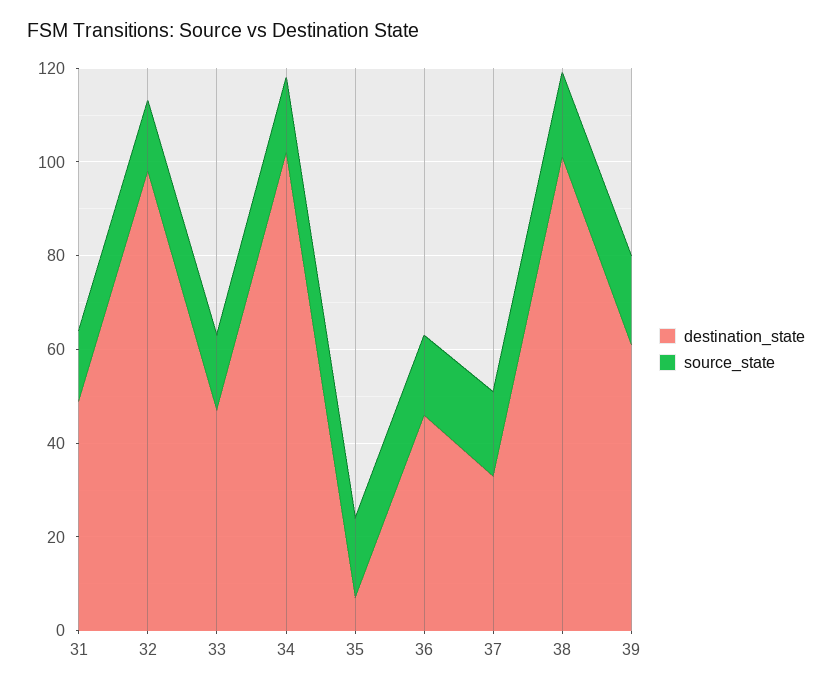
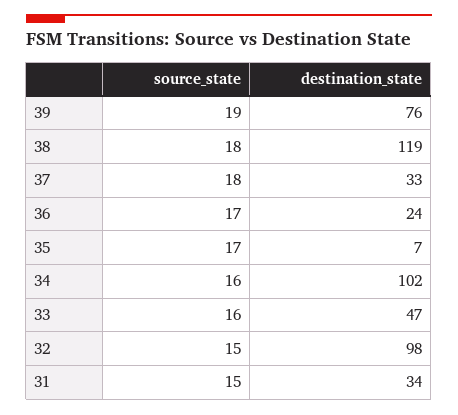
  {
    "destination_state": {
-     "31": 50,
+     "31": 34,
      "32": 98,
      "33": 47,
      "34": 102,
      "35": 7,
-     "36": 45,
+     "36": 24,
      "37": 33,
-     "38": 100,
+     "38": 119,
-     "39": 60
+     "39": 76
    },
    "source_state": {
      "31": 15,
      "32": 15,
      "33": 16,
      "34": 16,
      "35": 17,
      "36": 17,
      "37": 18,
      "38": 18,
      "39": 19
    }
  }

